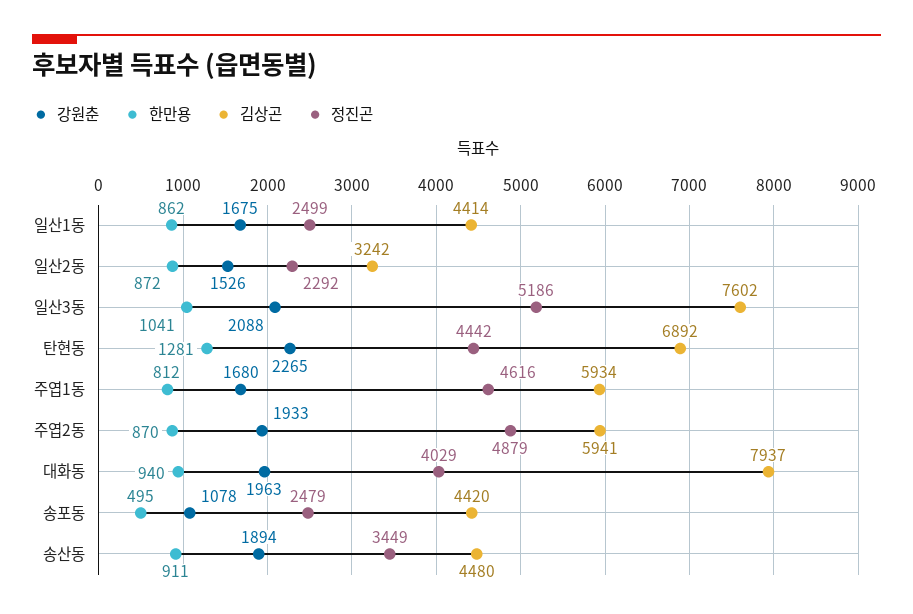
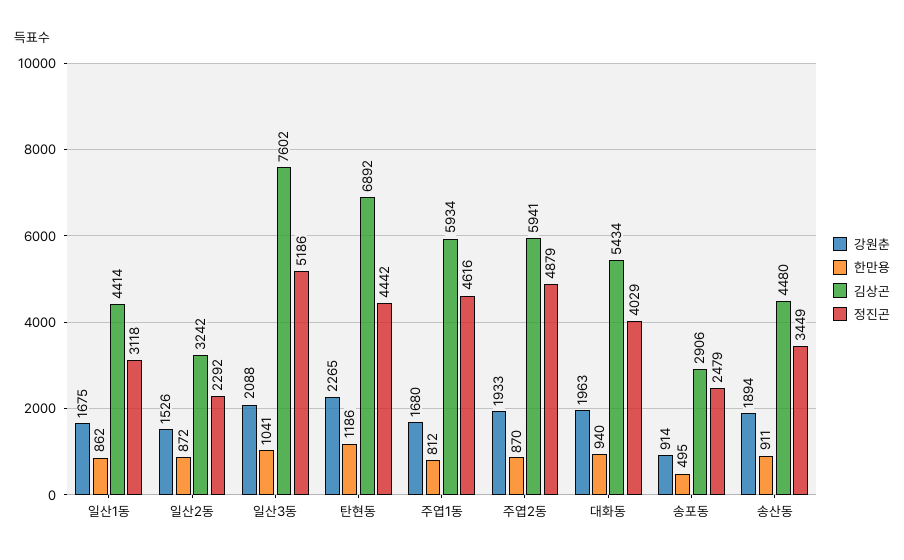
  {
    "강원춘": {
      "일산1동": 1675,
      "일산2동": 1526,
      "일산3동": 2088,
      "탄현동": 2265,
      "주엽1동": 1680,
      "주엽2동": 1933,
      "대화동": 1963,
-     "송포동": 1078,
+     "송포동": 914,
      "송산동": 1894
    },
    "한만용": {
      "일산1동": 862,
      "일산2동": 872,
      "일산3동": 1041,
-     "탄현동": 1281,
+     "탄현동": 1186,
      "주엽1동": 812,
      "주엽2동": 870,
      "대화동": 940,
      "송포동": 495,
      "송산동": 911
    },
    "김상곤": {
      "일산1동": 4414,
      "일산2동": 3242,
      "일산3동": 7602,
      "탄현동": 6892,
      "주엽1동": 5934,
      "주엽2동": 5941,
-     "대화동": 7937,
+     "대화동": 5434,
-     "송포동": 4420,
+     "송포동": 2906,
      "송산동": 4480
    },
    "정진곤": {
-     "일산1동": 2499,
+     "일산1동": 3118,
      "일산2동": 2292,
      "일산3동": 5186,
      "탄현동": 4442,
      "주엽1동": 4616,
      "주엽2동": 4879,
      "대화동": 4029,
      "송포동": 2479,
      "송산동": 3449
    }
  }

